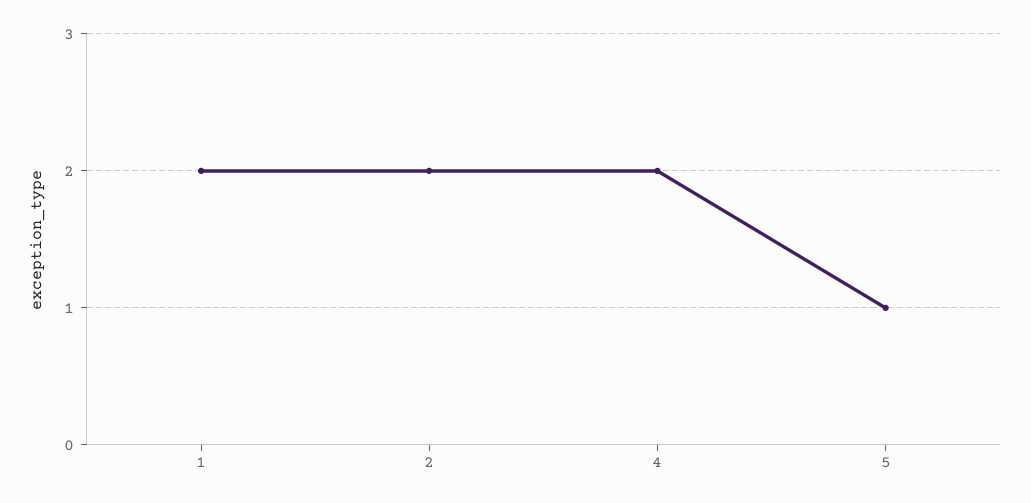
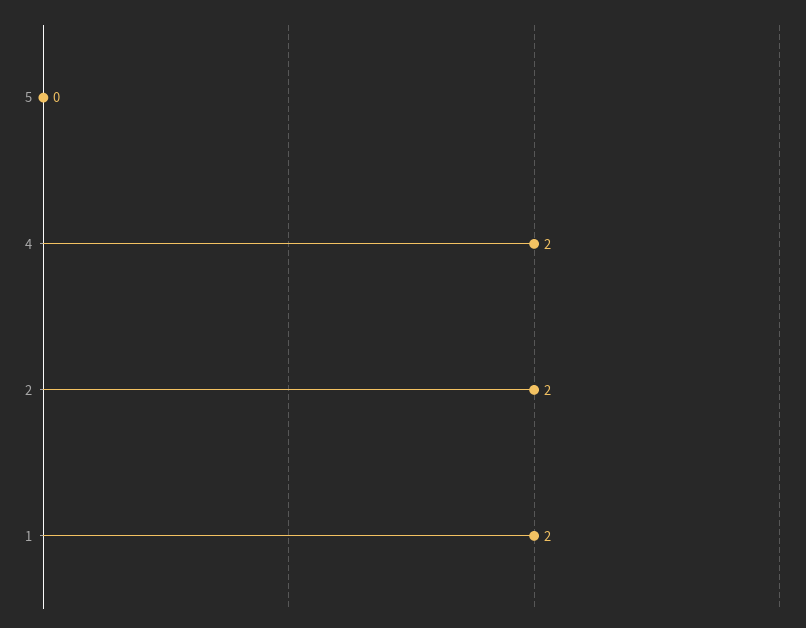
  {
    "1": 2,
    "2": 2,
    "4": 2,
-   "5": 1
+   "5": 0
  }

